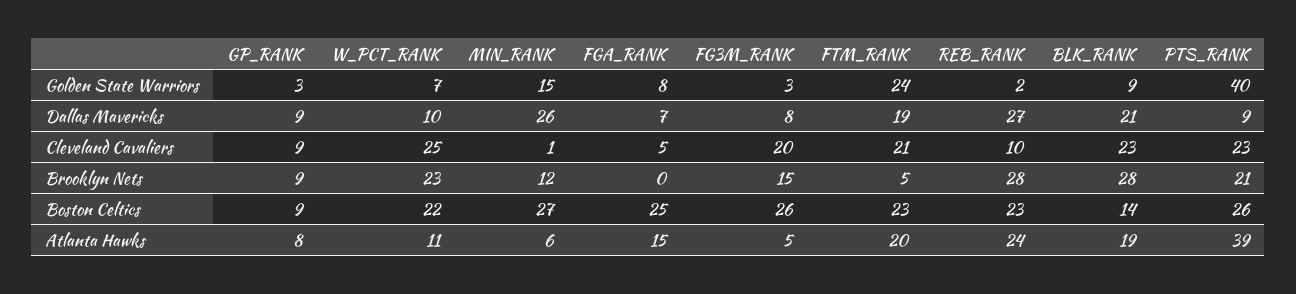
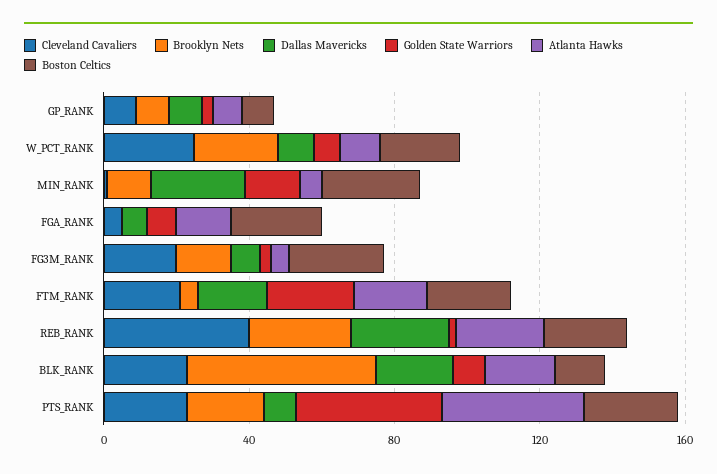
  {
    "Golden State Warriors": {
      "GP_RANK": 3,
      "W_PCT_RANK": 7,
      "MIN_RANK": 15,
      "FGA_RANK": 8,
      "FG3M_RANK": 3,
      "FTM_RANK": 24,
      "REB_RANK": 2,
      "BLK_RANK": 9,
      "PTS_RANK": 40
    },
    "Dallas Mavericks": {
      "GP_RANK": 9,
      "W_PCT_RANK": 10,
      "MIN_RANK": 26,
      "FGA_RANK": 7,
      "FG3M_RANK": 8,
      "FTM_RANK": 19,
      "REB_RANK": 27,
      "BLK_RANK": 21,
      "PTS_RANK": 9
    },
    "Cleveland Cavaliers": {
      "GP_RANK": 9,
      "W_PCT_RANK": 25,
      "MIN_RANK": 1,
      "FGA_RANK": 5,
      "FG3M_RANK": 20,
      "FTM_RANK": 21,
-     "REB_RANK": 10,
+     "REB_RANK": 40,
      "BLK_RANK": 23,
      "PTS_RANK": 23
    },
    "Brooklyn Nets": {
      "GP_RANK": 9,
      "W_PCT_RANK": 23,
      "MIN_RANK": 12,
      "FGA_RANK": 0,
      "FG3M_RANK": 15,
      "FTM_RANK": 5,
      "REB_RANK": 28,
-     "BLK_RANK": 28,
+     "BLK_RANK": 50,
      "PTS_RANK": 21
    },
    "Boston Celtics": {
      "GP_RANK": 9,
      "W_PCT_RANK": 22,
      "MIN_RANK": 27,
      "FGA_RANK": 25,
      "FG3M_RANK": 26,
      "FTM_RANK": 23,
      "REB_RANK": 23,
      "BLK_RANK": 14,
      "PTS_RANK": 26
    },
    "Atlanta Hawks": {
      "GP_RANK": 8,
      "W_PCT_RANK": 11,
      "MIN_RANK": 6,
      "FGA_RANK": 15,
      "FG3M_RANK": 5,
      "FTM_RANK": 20,
      "REB_RANK": 24,
      "BLK_RANK": 19,
      "PTS_RANK": 39
    }
  }

